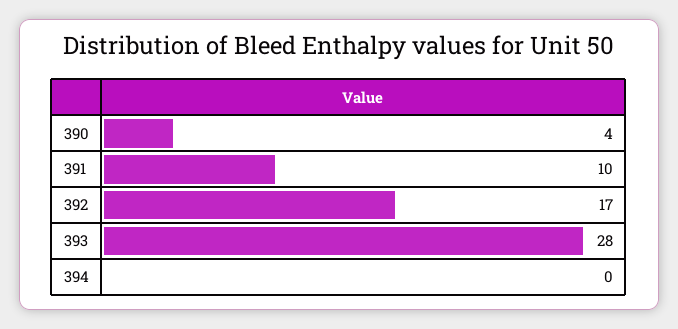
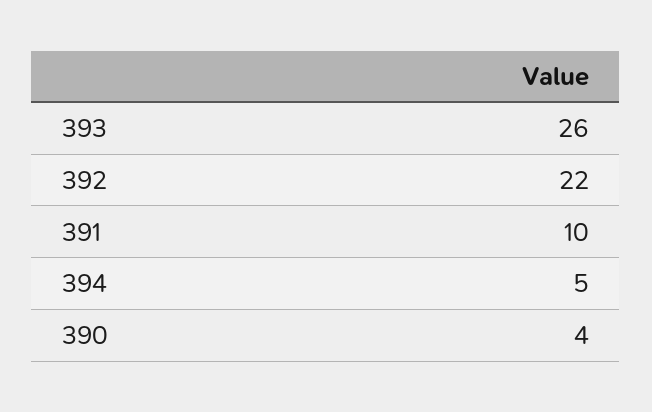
  {
    "390": 4,
    "391": 10,
-   "392": 17,
+   "392": 22,
-   "393": 28,
+   "393": 26,
-   "394": 0
+   "394": 5
  }

